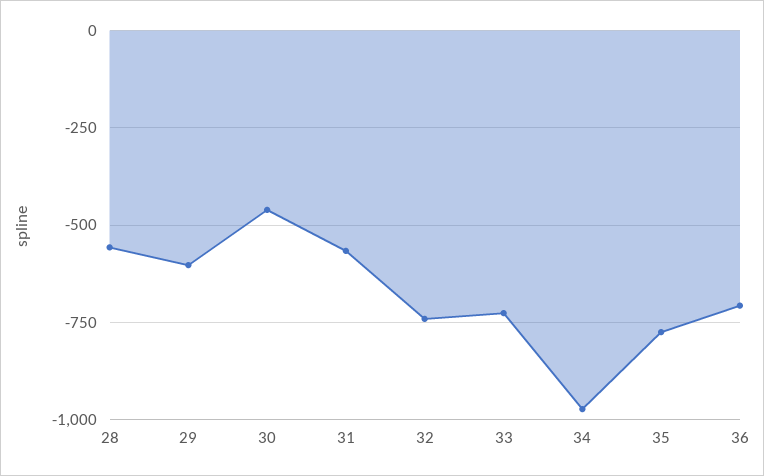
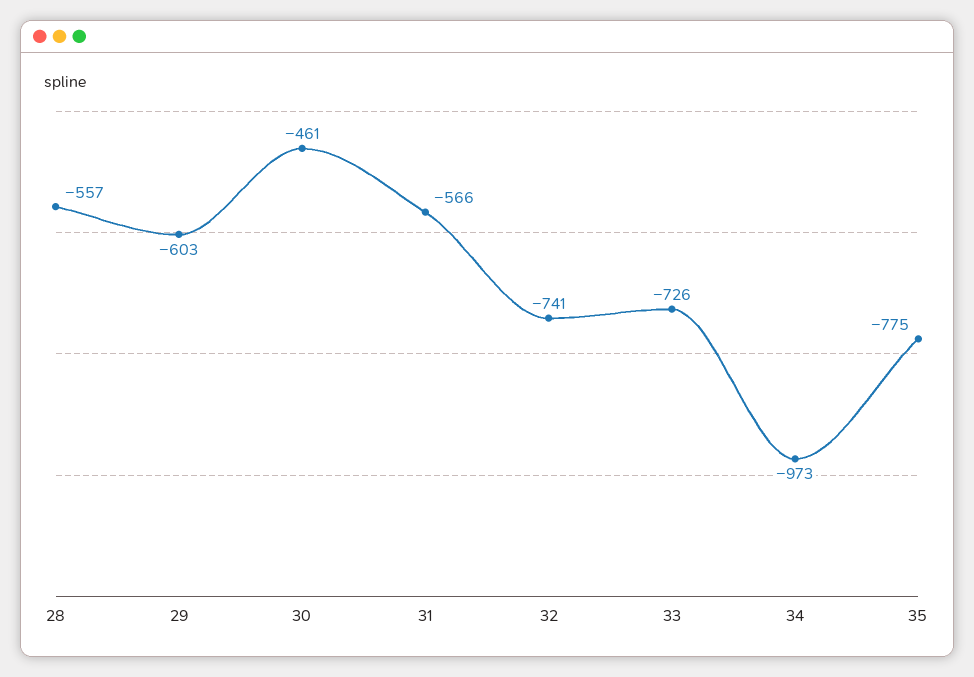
  {
    "28": -557,
    "29": -603,
    "30": -461,
    "31": -566,
    "32": -741,
    "33": -726,
    "34": -973,
-   "35": -775,
+   "35": -775
-   "36": -700
  }

